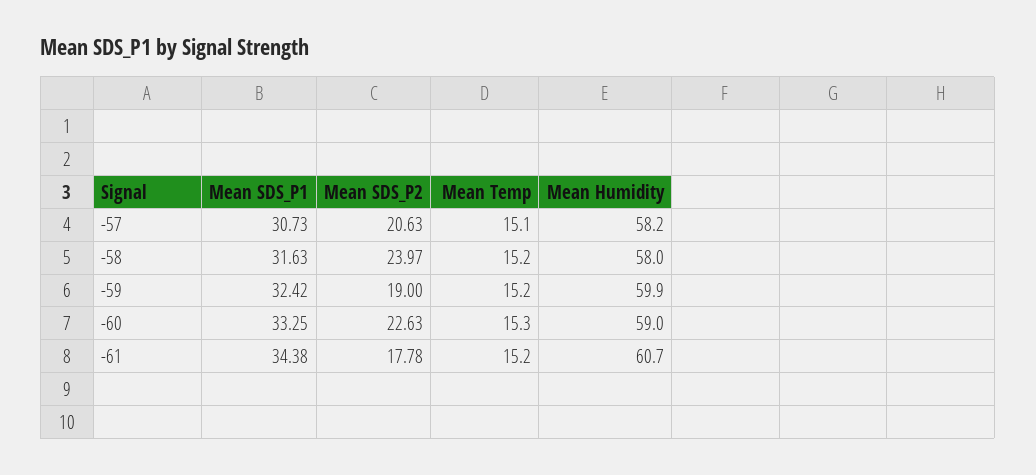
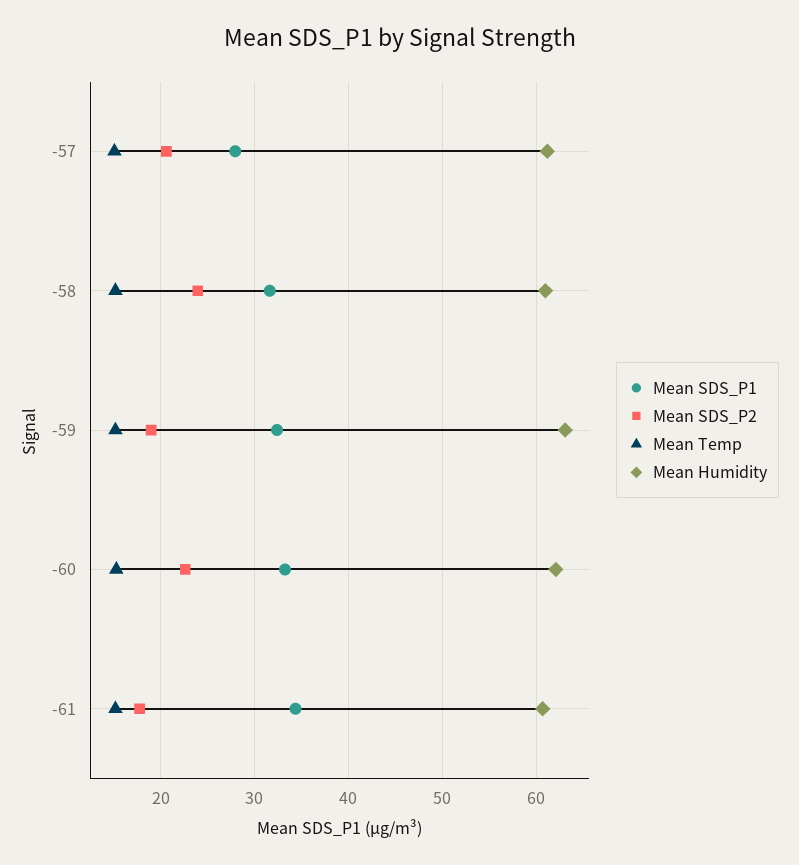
  {
    "Mean SDS_P1": {
-     "-57": 30.73,
+     "-57": 28,
      "-58": 31.63,
      "-59": 32.42,
      "-60": 33.25,
      "-61": 34.38
    },
    "Mean SDS_P2": {
      "-57": 20.63,
      "-58": 23.97,
      "-59": 19,
      "-60": 22.63,
      "-61": 17.78
    },
    "Mean Temp": {
      "-57": 15.1,
      "-58": 15.2,
      "-59": 15.2,
      "-60": 15.3,
      "-61": 15.2
    },
    "Mean Humidity": {
-     "-57": 58.2,
+     "-57": 61,
-     "-58": 58,
+     "-58": 61,
-     "-59": 59.9,
+     "-59": 63,
-     "-60": 59,
+     "-60": 62,
      "-61": 60.7
    }
  }

